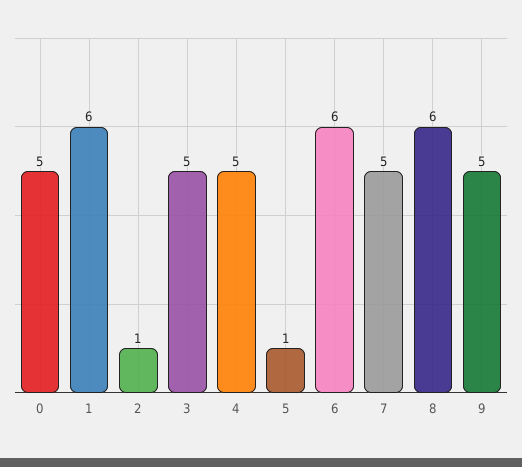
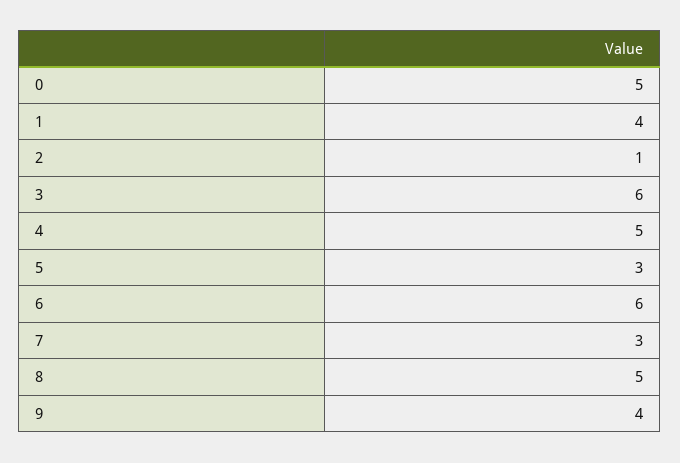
  {
    "0": 5,
-   "1": 6,
+   "1": 4,
    "2": 1,
-   "3": 5,
+   "3": 6,
    "4": 5,
-   "5": 1,
+   "5": 3,
    "6": 6,
-   "7": 5,
+   "7": 3,
-   "8": 6,
+   "8": 5,
-   "9": 5
+   "9": 4
  }

